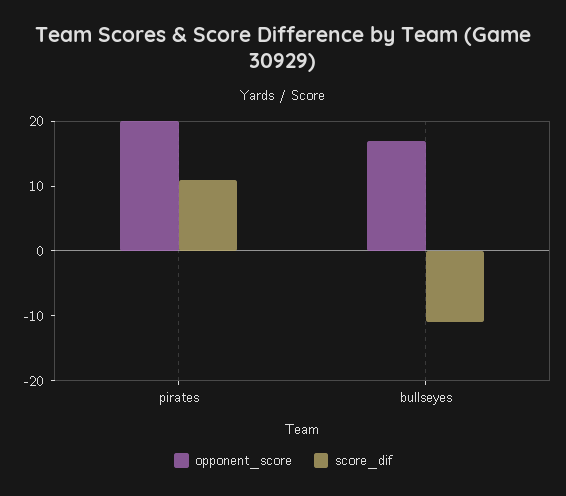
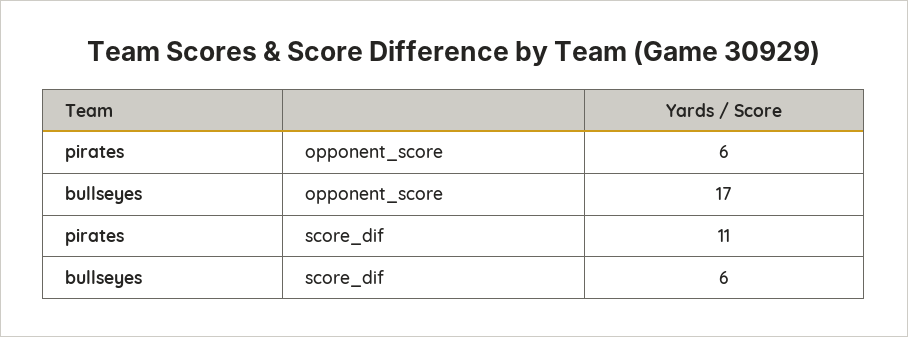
  {
    "opponent_score": {
-     "pirates": 20,
+     "pirates": 6,
      "bullseyes": 17
    },
    "score_dif": {
      "pirates": 11,
-     "bullseyes": -10
+     "bullseyes": 6
    }
  }

